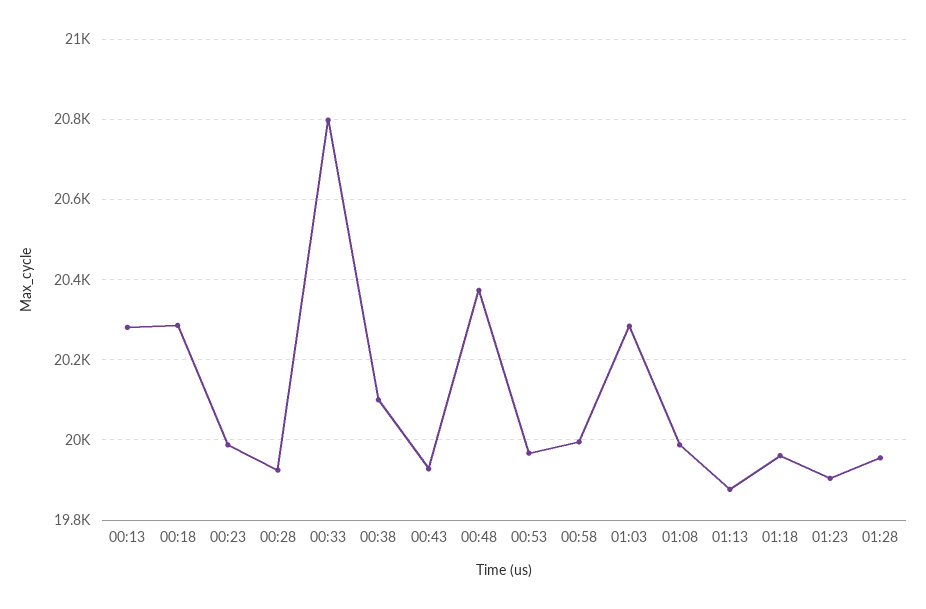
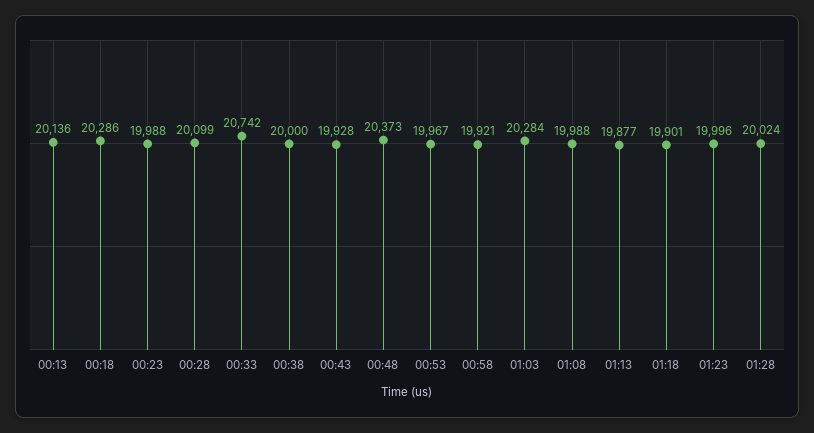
  {
-   "00:13": 20280,
+   "00:13": 20136,
    "00:18": 20286,
    "00:23": 19988,
-   "00:28": 19920,
+   "00:28": 20099,
-   "00:33": 20800,
+   "00:33": 20742,
-   "00:38": 20100,
+   "00:38": 20000,
    "00:43": 19928,
    "00:48": 20373,
    "00:53": 19967,
-   "00:58": 20000,
+   "00:58": 19921,
    "01:03": 20284,
    "01:08": 19988,
    "01:13": 19877,
-   "01:18": 19960,
+   "01:18": 19901,
-   "01:23": 19900,
+   "01:23": 19996,
-   "01:28": 19960
+   "01:28": 20024
  }

